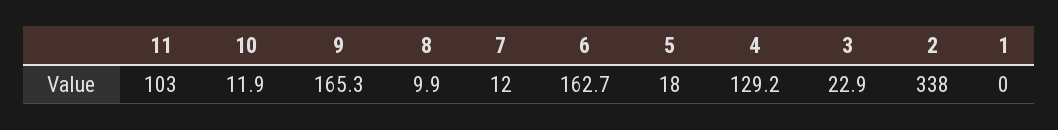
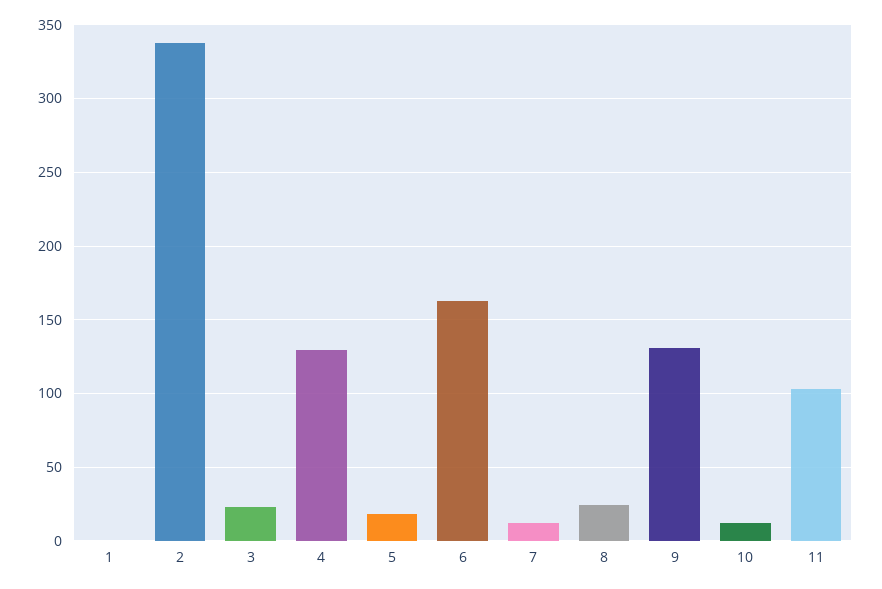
  {
    "11": 103,
    "10": 11.9,
-   "9": 165.3,
+   "9": 130,
-   "8": 9.9,
+   "8": 25,
    "7": 12,
    "6": 162.7,
    "5": 18,
    "4": 129.2,
    "3": 22.9,
    "2": 338,
    "1": 0
  }

